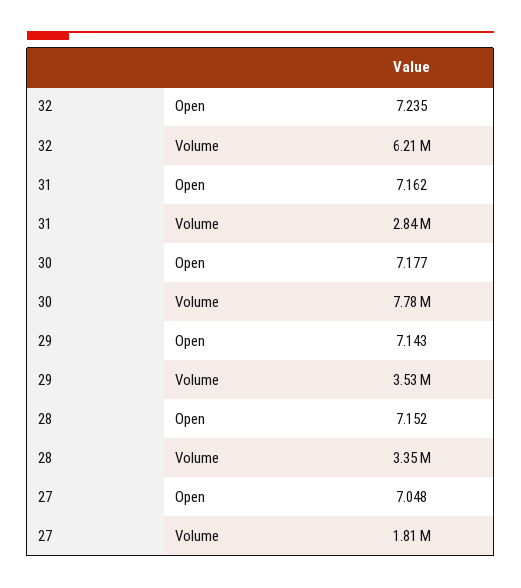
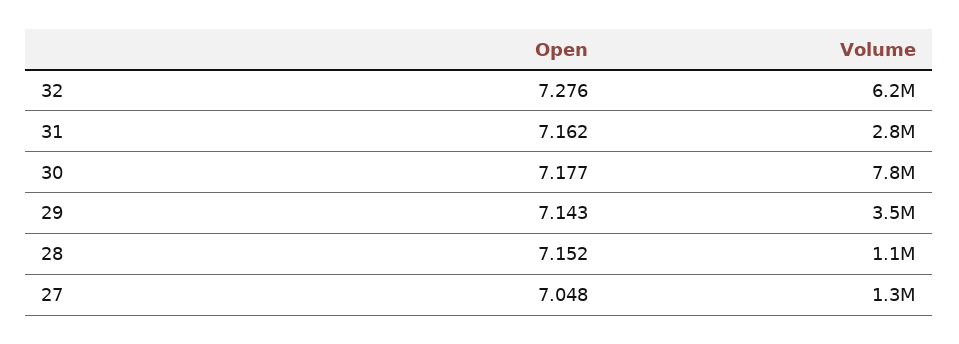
  {
    "32": {
-     "Open": 7.235,
+     "Open": 7.276,
      "Volume": 6210000
    },
    "31": {
      "Open": 7.162,
      "Volume": 2840000
    },
    "30": {
      "Open": 7.177,
      "Volume": 7780000
    },
    "29": {
      "Open": 7.143,
      "Volume": 3530000
    },
    "28": {
      "Open": 7.152,
-     "Volume": 3350000
+     "Volume": 1100000
    },
    "27": {
      "Open": 7.048,
-     "Volume": 1810000
+     "Volume": 1300000
    }
  }

